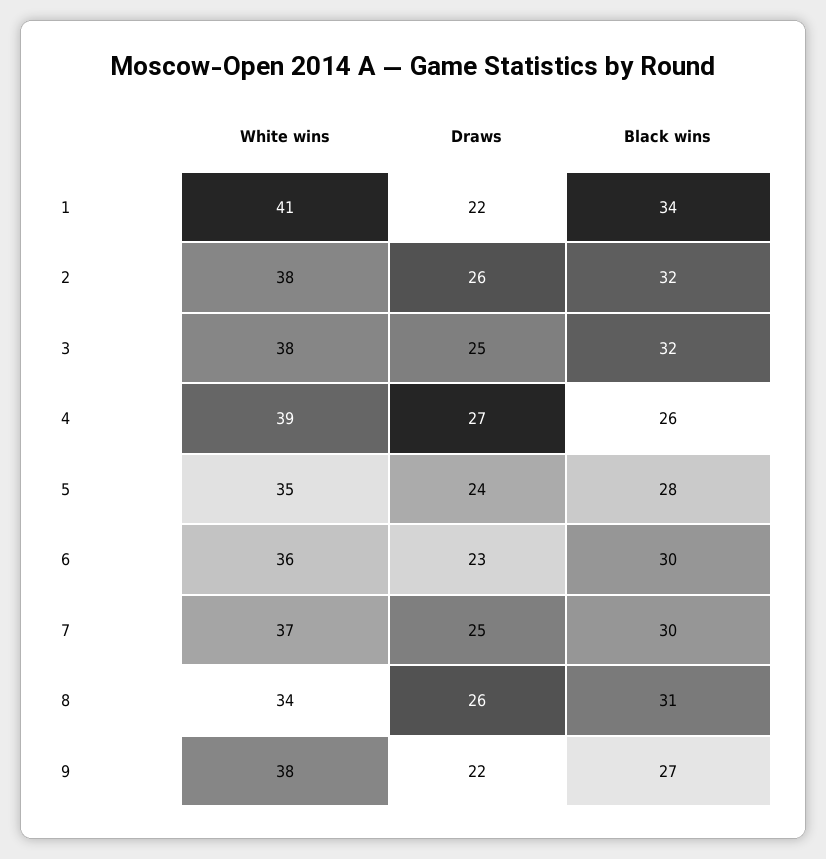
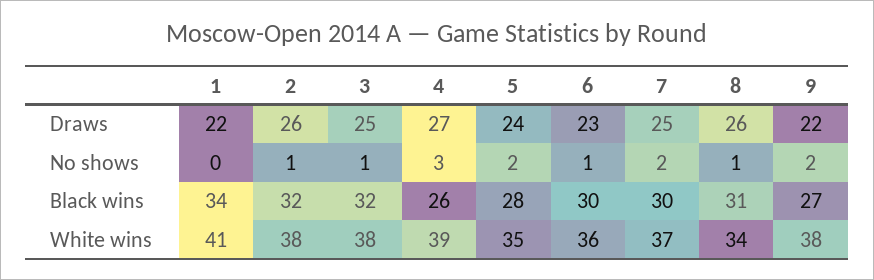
  {
    "White wins": {
      "1": 41,
      "2": 38,
      "3": 38,
      "4": 39,
      "5": 35,
      "6": 36,
      "7": 37,
      "8": 34,
      "9": 38
    },
    "Draws": {
      "1": 22,
      "2": 26,
      "3": 25,
      "4": 27,
      "5": 24,
      "6": 23,
      "7": 25,
      "8": 26,
      "9": 22
    },
    "Black wins": {
      "1": 34,
      "2": 32,
      "3": 32,
      "4": 26,
      "5": 28,
      "6": 30,
      "7": 30,
      "8": 31,
      "9": 27
-   }
+   },
+   "No shows": {
+     "1": 0,
+     "2": 1,
+     "3": 1,
+     "4": 3,
+     "5": 2,
+     "6": 1,
+     "7": 2,
+     "8": 1,
+     "9": 2
+   }
  }

